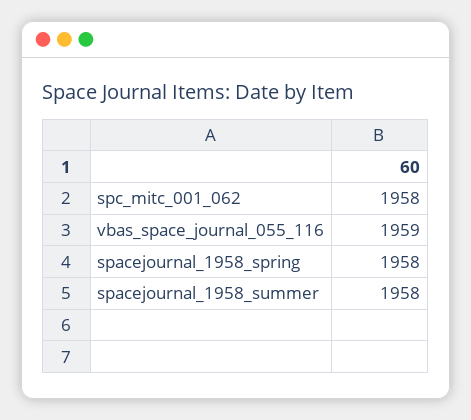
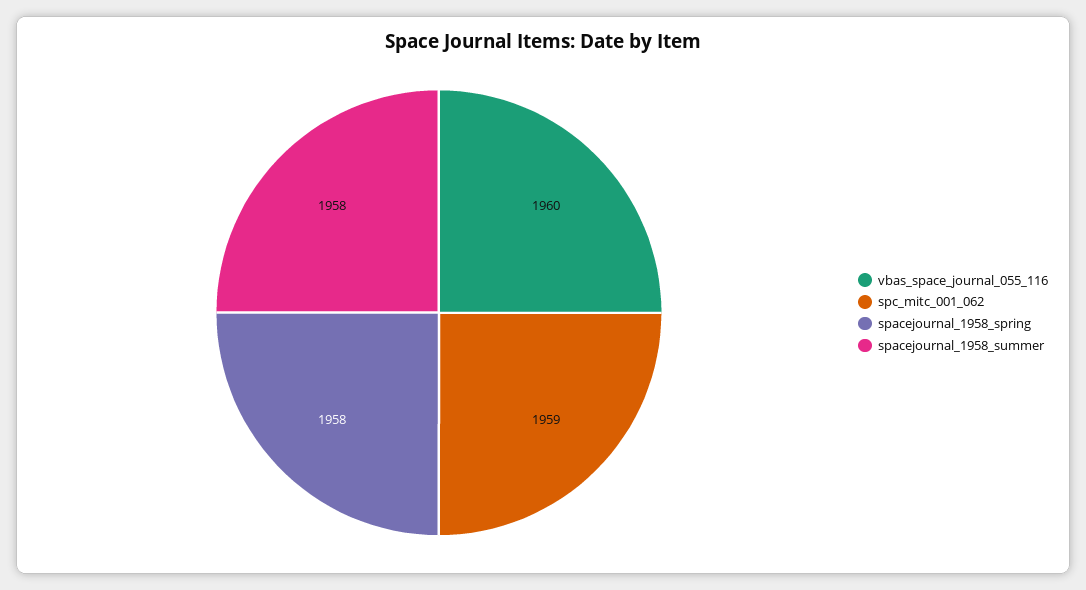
  {
-   "spc_mitc_001_062": 1958,
+   "spc_mitc_001_062": 1959,
-   "vbas_space_journal_055_116": 1959,
+   "vbas_space_journal_055_116": 1960,
    "spacejournal_1958_spring": 1958,
    "spacejournal_1958_summer": 1958
  }

